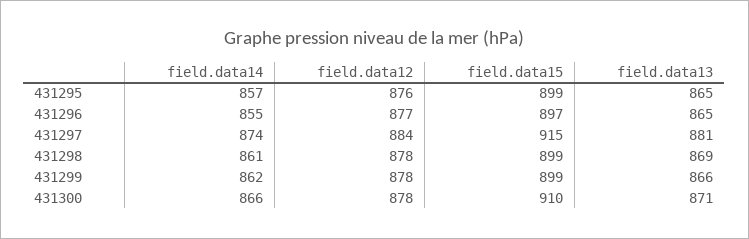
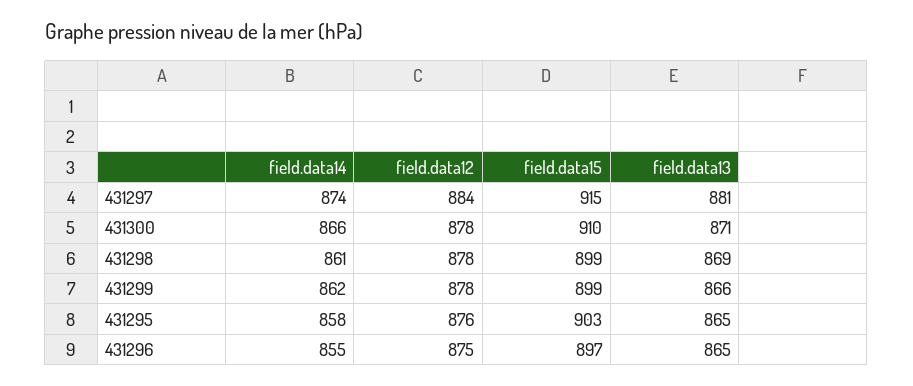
  {
    "field.data14": {
-     "431295": 857,
+     "431295": 858,
      "431296": 855,
      "431297": 874,
      "431298": 861,
      "431299": 862,
      "431300": 866
    },
    "field.data12": {
      "431295": 876,
-     "431296": 877,
+     "431296": 875,
      "431297": 884,
      "431298": 878,
      "431299": 878,
      "431300": 878
    },
    "field.data15": {
-     "431295": 899,
+     "431295": 903,
      "431296": 897,
      "431297": 915,
      "431298": 899,
      "431299": 899,
      "431300": 910
    },
    "field.data13": {
      "431295": 865,
      "431296": 865,
      "431297": 881,
      "431298": 869,
      "431299": 866,
      "431300": 871
    }
  }

